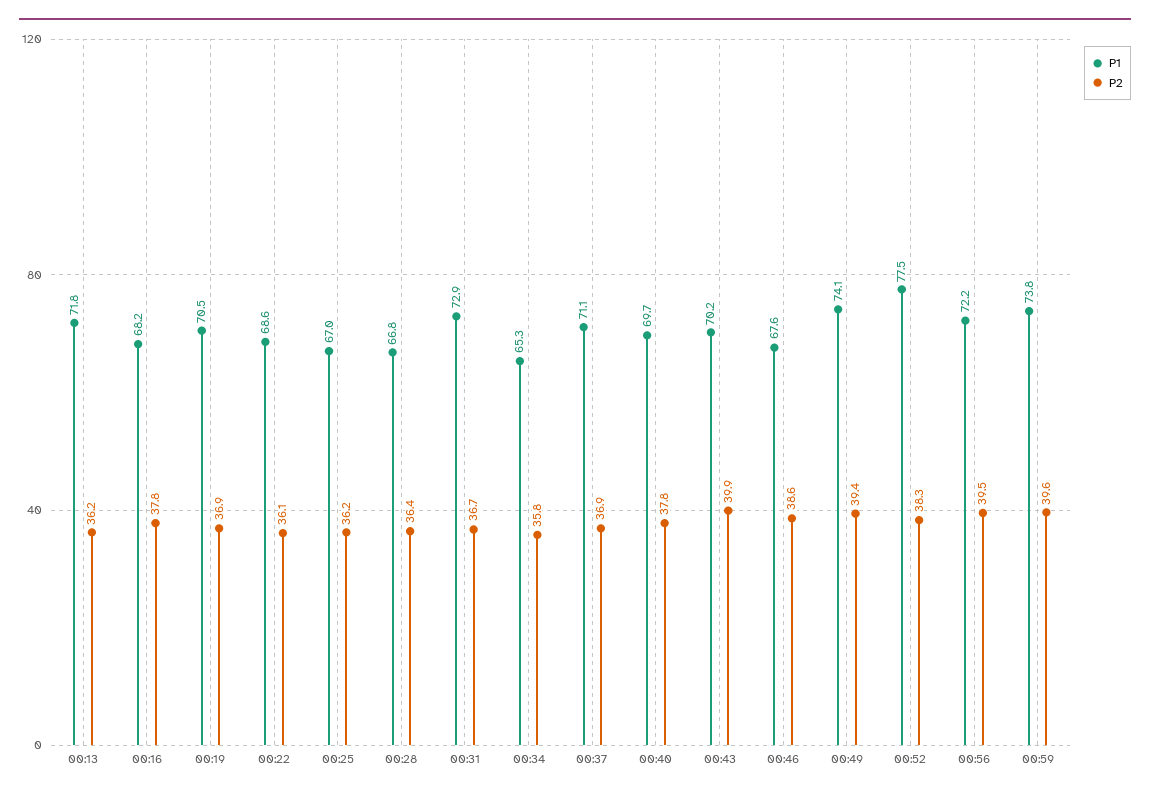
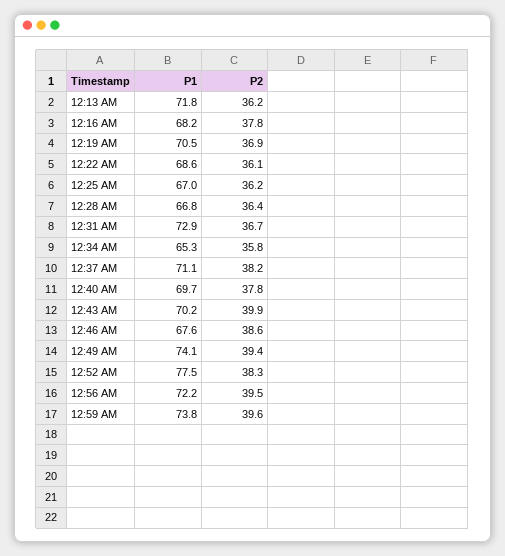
  {
    "P1": {
      "00:13": 71.8,
      "00:16": 68.2,
      "00:19": 70.5,
      "00:22": 68.6,
      "00:25": 67,
      "00:28": 66.8,
      "00:31": 72.9,
      "00:34": 65.3,
      "00:37": 71.1,
      "00:40": 69.7,
      "00:43": 70.2,
      "00:46": 67.6,
      "00:49": 74.1,
      "00:52": 77.5,
      "00:56": 72.2,
      "00:59": 73.8
    },
    "P2": {
      "00:13": 36.2,
      "00:16": 37.8,
      "00:19": 36.9,
      "00:22": 36.1,
      "00:25": 36.2,
      "00:28": 36.4,
      "00:31": 36.7,
      "00:34": 35.8,
-     "00:37": 36.9,
+     "00:37": 38.2,
      "00:40": 37.8,
      "00:43": 39.9,
      "00:46": 38.6,
      "00:49": 39.4,
      "00:52": 38.3,
      "00:56": 39.5,
      "00:59": 39.6
    }
  }

